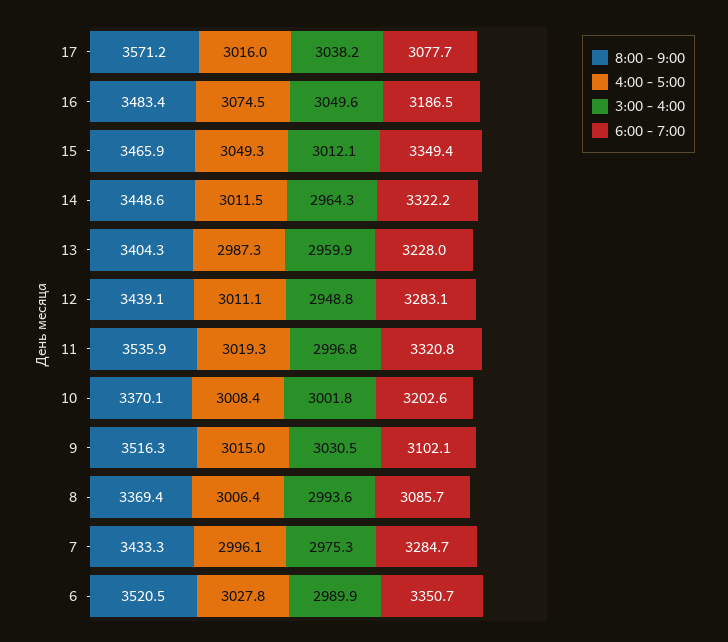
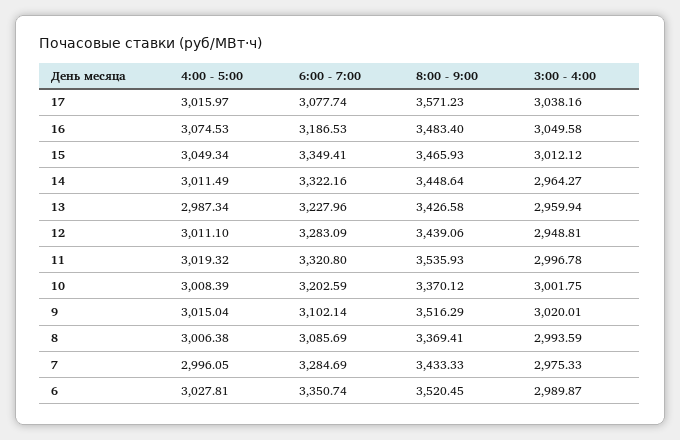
  {
    "8:00 - 9:00": {
      "17": 3571.23,
      "16": 3483.4,
      "15": 3465.93,
      "14": 3448.64,
-     "13": 3404.3,
+     "13": 3426.58,
      "12": 3439.06,
      "11": 3535.93,
      "10": 3370.12,
      "9": 3516.29,
      "8": 3369.41,
      "7": 3433.33,
      "6": 3520.45
    },
    "4:00 - 5:00": {
      "17": 3015.97,
      "16": 3074.53,
      "15": 3049.34,
      "14": 3011.49,
      "13": 2987.34,
      "12": 3011.1,
      "11": 3019.32,
      "10": 3008.39,
      "9": 3015.04,
      "8": 3006.38,
      "7": 2996.05,
      "6": 3027.81
    },
    "3:00 - 4:00": {
      "17": 3038.16,
      "16": 3049.58,
      "15": 3012.12,
      "14": 2964.27,
      "13": 2959.94,
      "12": 2948.81,
      "11": 2996.78,
      "10": 3001.75,
-     "9": 3030.5,
+     "9": 3020.01,
      "8": 2993.59,
      "7": 2975.33,
      "6": 2989.87
    },
    "6:00 - 7:00": {
      "17": 3077.74,
      "16": 3186.53,
      "15": 3349.41,
      "14": 3322.16,
      "13": 3227.96,
      "12": 3283.09,
      "11": 3320.8,
      "10": 3202.59,
      "9": 3102.14,
      "8": 3085.69,
      "7": 3284.69,
      "6": 3350.74
    }
  }

